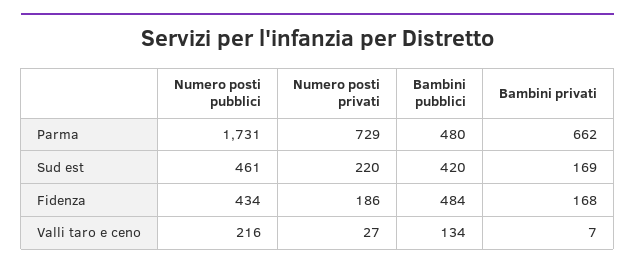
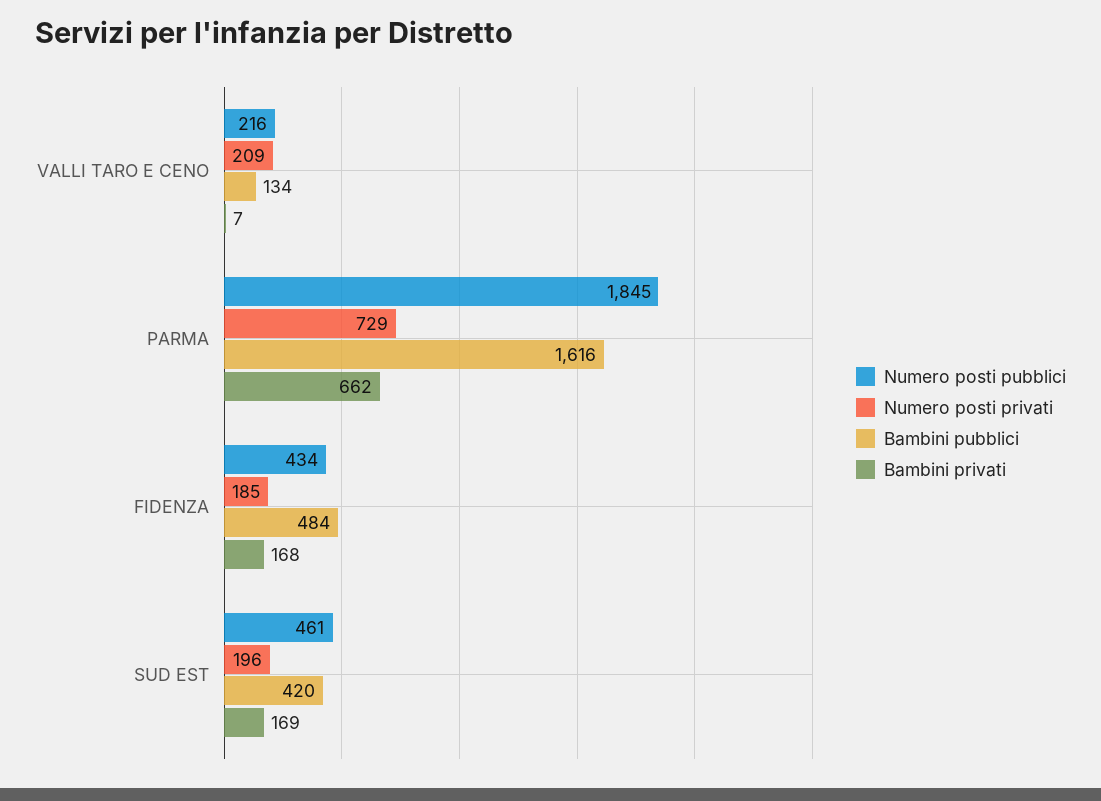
  {
    "Numero posti pubblici": {
-     "Parma": 1731,
+     "Parma": 1845,
      "Sud est": 461,
      "Fidenza": 434,
      "Valli taro e ceno": 216
    },
    "Numero posti privati": {
      "Parma": 729,
-     "Sud est": 220,
+     "Sud est": 196,
-     "Fidenza": 186,
+     "Fidenza": 185,
-     "Valli taro e ceno": 27
+     "Valli taro e ceno": 209
    },
    "Bambini pubblici": {
-     "Parma": 480,
+     "Parma": 1616,
      "Sud est": 420,
      "Fidenza": 484,
      "Valli taro e ceno": 134
    },
    "Bambini privati": {
      "Parma": 662,
      "Sud est": 169,
      "Fidenza": 168,
      "Valli taro e ceno": 7
    }
  }

